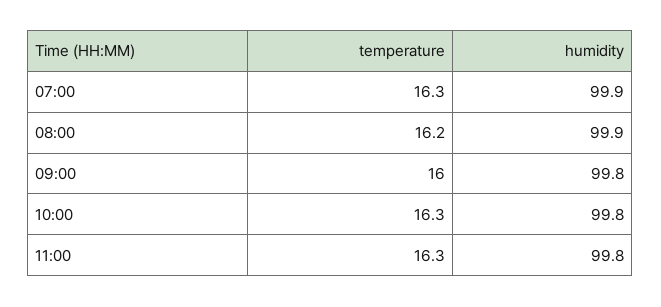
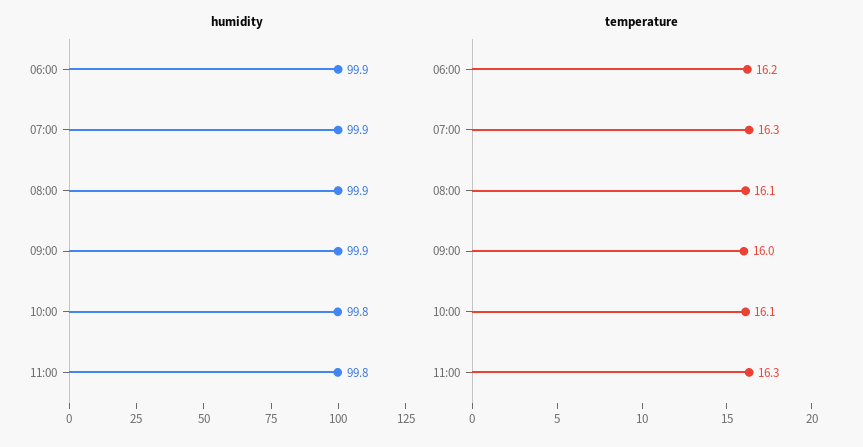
  {
    "temperature": {
      "07:00": 16.3,
-     "08:00": 16.2,
+     "08:00": 16.1,
      "09:00": 16,
-     "10:00": 16.3,
+     "10:00": 16.1,
-     "11:00": 16.3
+     "11:00": 16.3,
+     "06:00": 16.2
    },
    "humidity": {
      "07:00": 99.9,
      "08:00": 99.9,
-     "09:00": 99.8,
+     "09:00": 99.9,
      "10:00": 99.8,
-     "11:00": 99.8
+     "11:00": 99.8,
+     "06:00": 99.9
    }
  }

